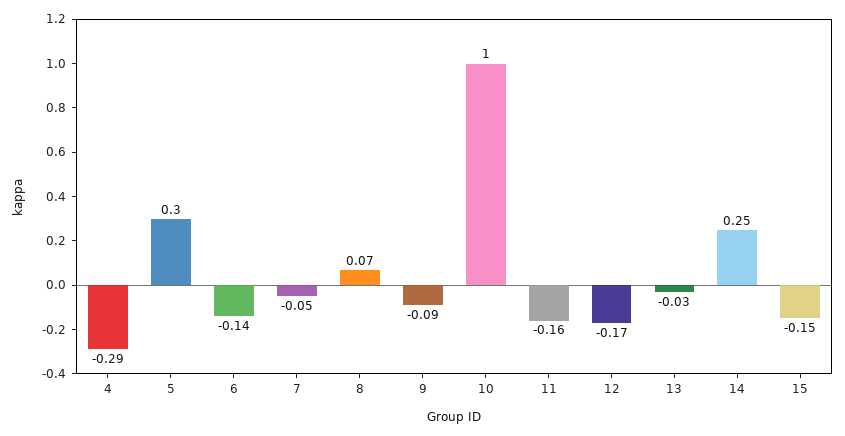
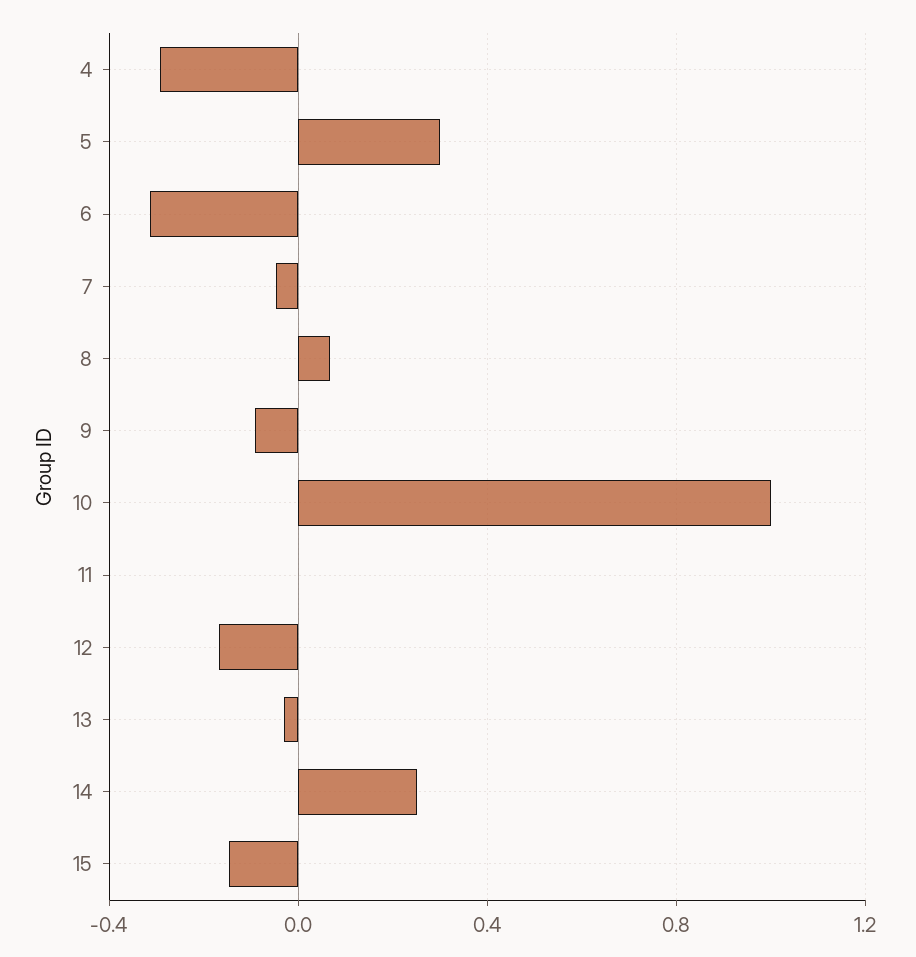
  {
    "4": -0.29,
    "5": 0.3,
-   "6": -0.14,
+   "6": -0.3,
    "7": -0.05,
    "8": 0.07,
    "9": -0.09,
    "10": 1,
-   "11": -0.16,
+   "11": 0,
    "12": -0.17,
    "13": -0.03,
    "14": 0.25,
    "15": -0.15
  }

